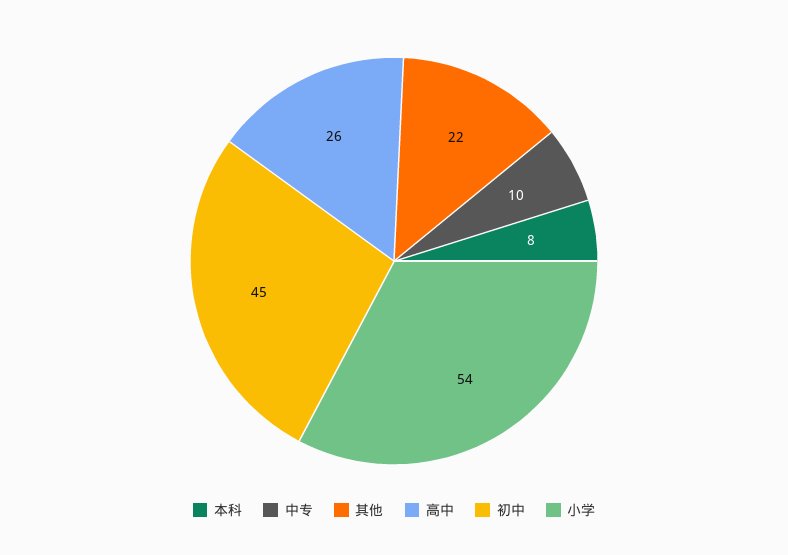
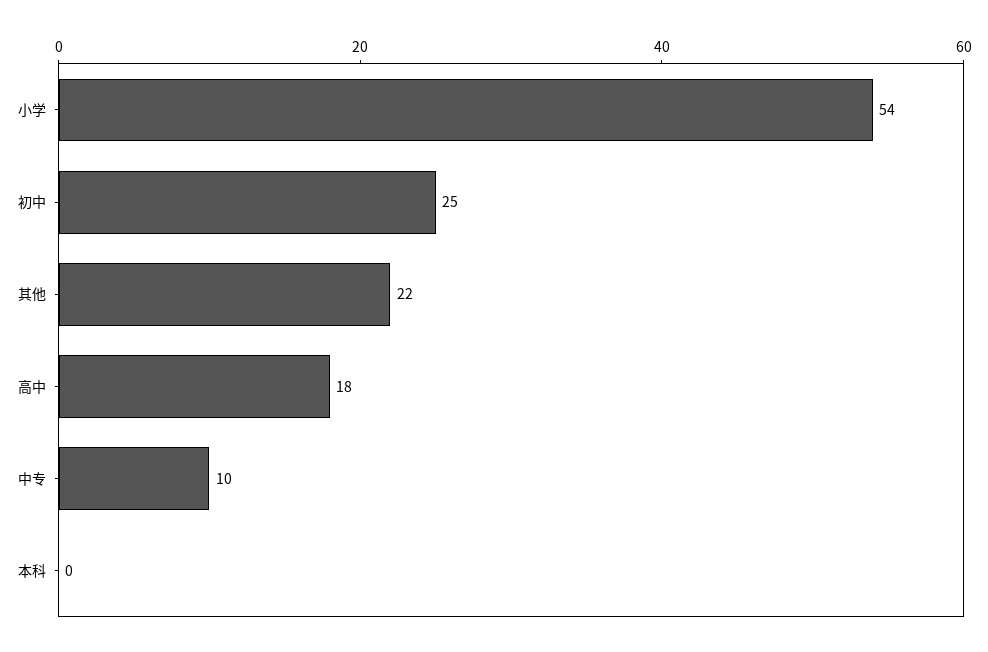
  {
-   "本科": 8,
+   "本科": 0,
    "中专": 10,
    "其他": 22,
-   "高中": 26,
+   "高中": 18,
-   "初中": 45,
+   "初中": 25,
    "小学": 54
  }

